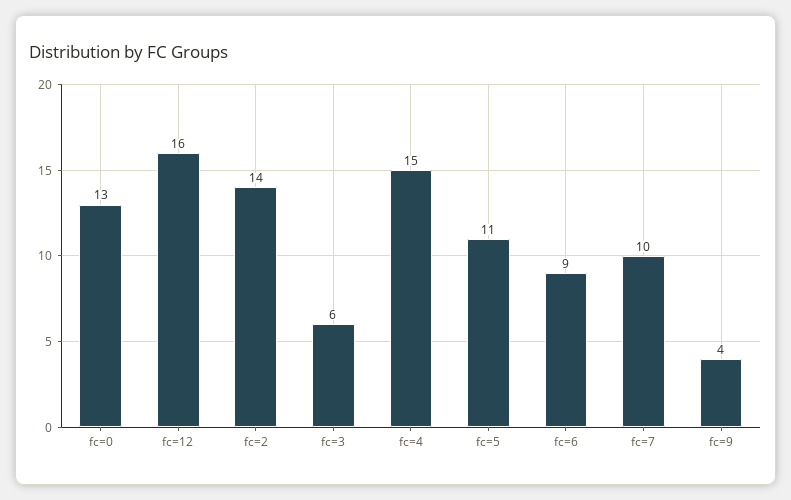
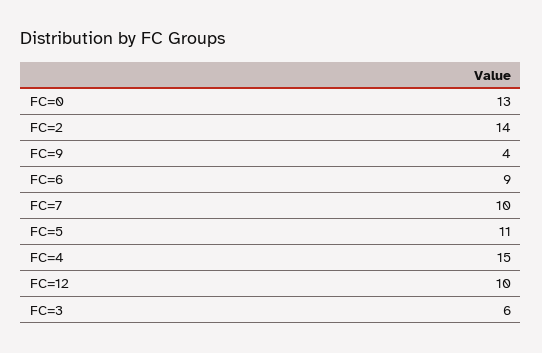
  {
    "fc=0": 13,
-   "fc=12": 16,
+   "fc=12": 10,
    "fc=2": 14,
    "fc=3": 6,
    "fc=4": 15,
    "fc=5": 11,
    "fc=6": 9,
    "fc=7": 10,
    "fc=9": 4
  }

